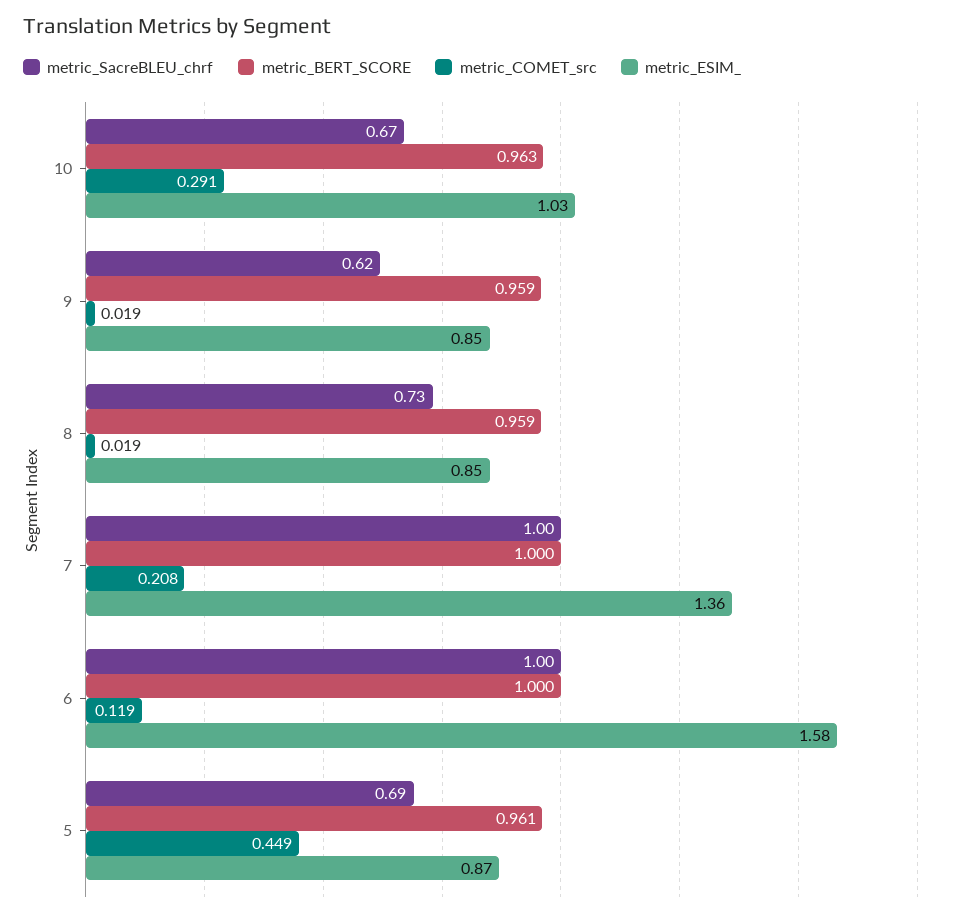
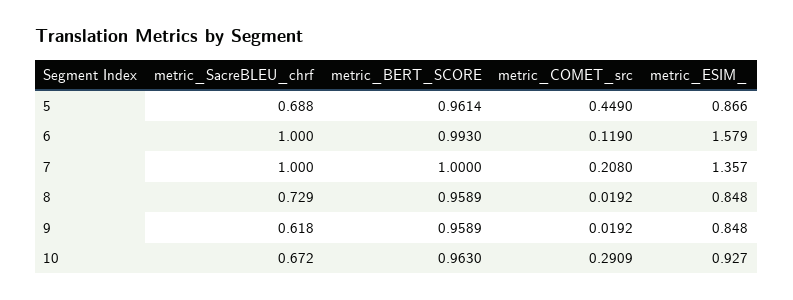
  {
    "metric_SacreBLEU_chrf": {
      "10": 0.672,
      "9": 0.618,
      "8": 0.729,
      "7": 1,
      "6": 1,
      "5": 0.688
    },
    "metric_BERT_SCORE": {
      "10": 0.963,
      "9": 0.9589,
      "8": 0.9589,
      "7": 1,
-     "6": 1,
+     "6": 0.993,
      "5": 0.9614
    },
    "metric_COMET_src": {
      "10": 0.2909,
      "9": 0.0192,
      "8": 0.0192,
      "7": 0.208,
      "6": 0.119,
      "5": 0.449
    },
    "metric_ESIM_": {
-     "10": 1.03,
+     "10": 0.927,
      "9": 0.848,
      "8": 0.848,
      "7": 1.357,
      "6": 1.579,
      "5": 0.866
    }
  }

